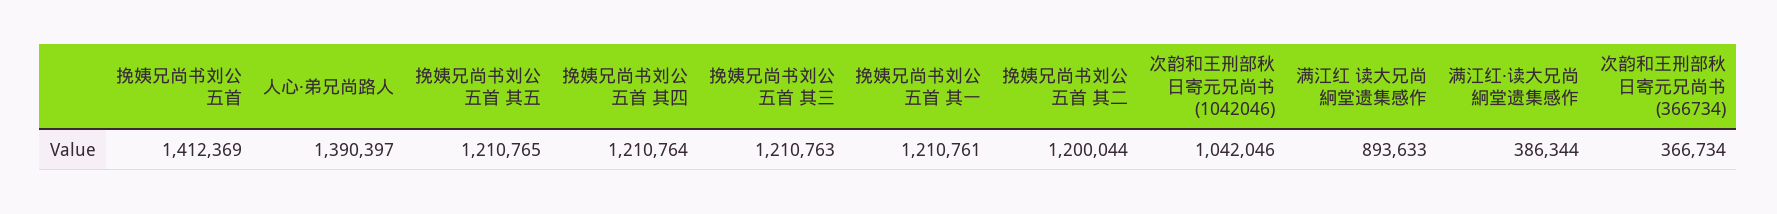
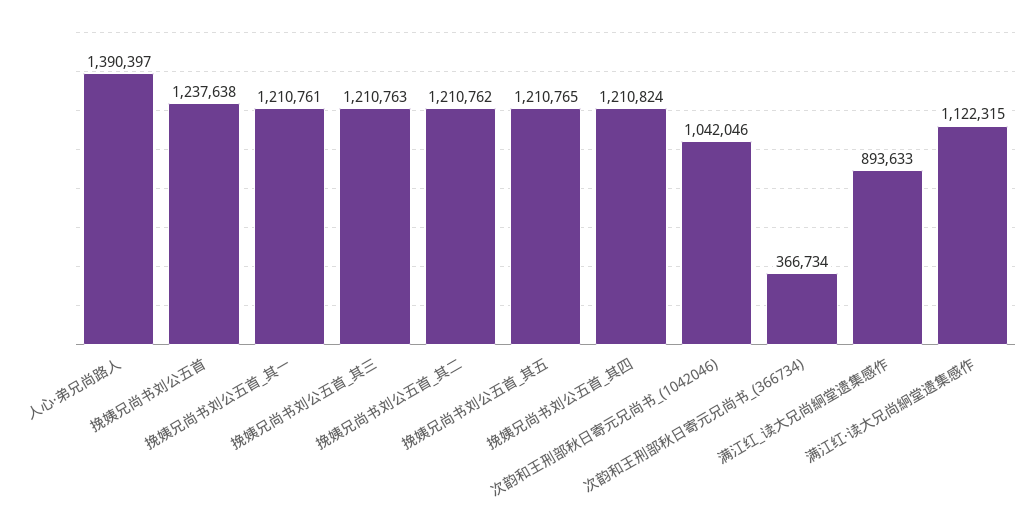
  {
-   "挽姨兄尚书刘公五首": 1412369,
+   "挽姨兄尚书刘公五首": 1237638,
    "人心·弟兄尚路人": 1390397,
    "挽姨兄尚书刘公五首 其五": 1210765,
-   "挽姨兄尚书刘公五首 其四": 1210764,
+   "挽姨兄尚书刘公五首 其四": 1210824,
    "挽姨兄尚书刘公五首 其三": 1210763,
    "挽姨兄尚书刘公五首 其一": 1210761,
-   "挽姨兄尚书刘公五首 其二": 1200044,
+   "挽姨兄尚书刘公五首 其二": 1210762,
    "次韵和王刑部秋日寄元兄尚书 (1042046)": 1042046,
    "满江红 读大兄尚絅堂遗集感作": 893633,
-   "满江红·读大兄尚絅堂遗集感作": 386344,
+   "满江红·读大兄尚絅堂遗集感作": 1122315,
    "次韵和王刑部秋日寄元兄尚书 (366734)": 366734
  }

